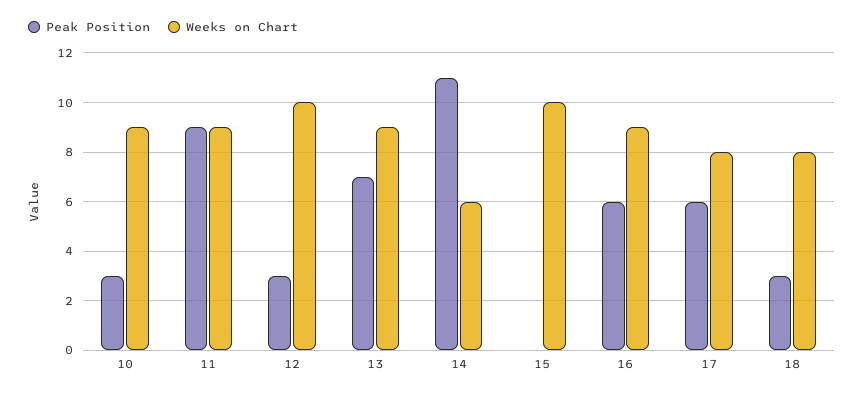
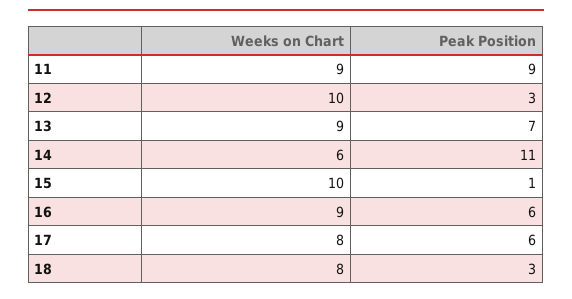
  {
    "Peak Position": {
-     "10": 3,
      "11": 9,
      "12": 3,
      "13": 7,
      "14": 11,
-     "15": 0,
+     "15": 1,
      "16": 6,
      "17": 6,
      "18": 3
    },
    "Weeks on Chart": {
-     "10": 9,
      "11": 9,
      "12": 10,
      "13": 9,
      "14": 6,
      "15": 10,
      "16": 9,
      "17": 8,
      "18": 8
    }
  }

